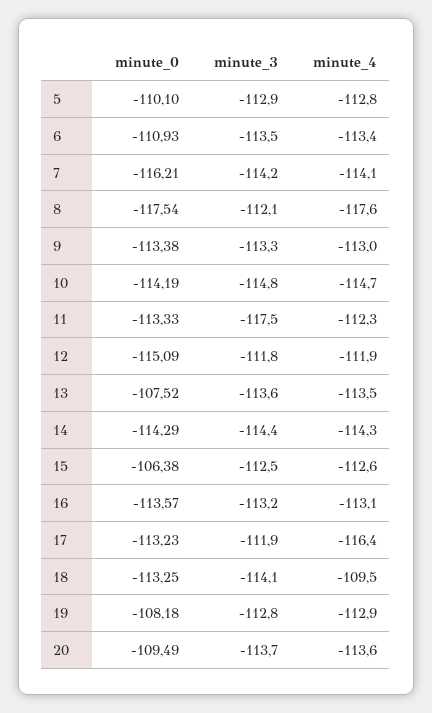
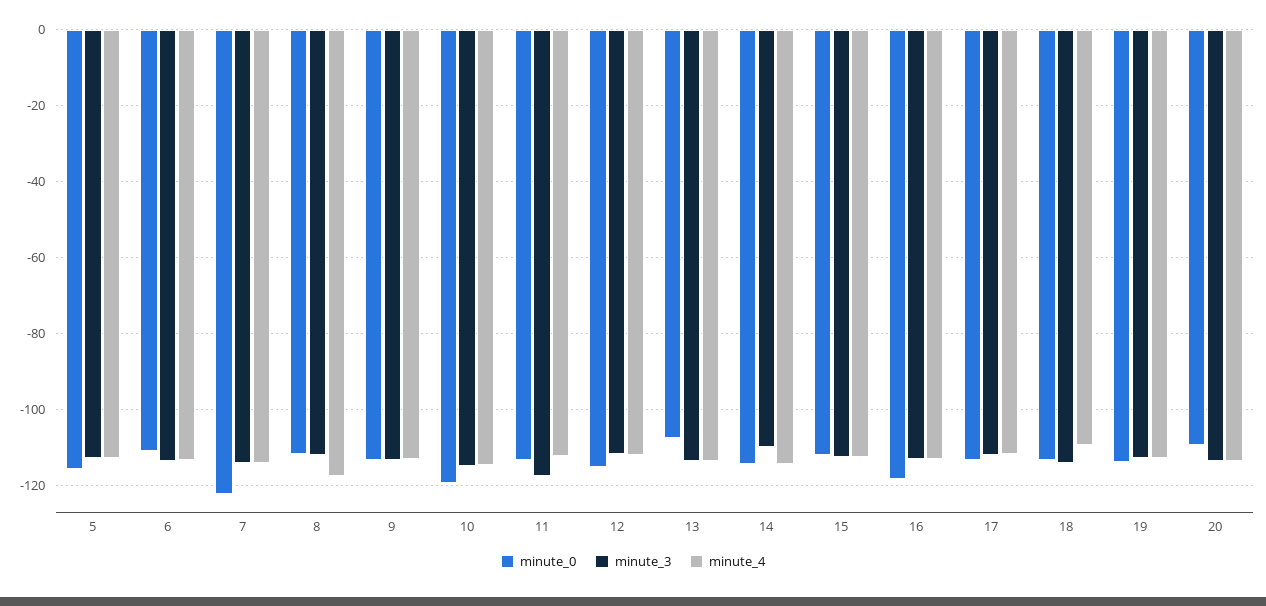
  {
    "minute_0": {
-     "5": -110.1,
+     "5": -116,
      "6": -110.93,
-     "7": -116.21,
+     "7": -122,
-     "8": -117.54,
+     "8": -112,
      "9": -113.38,
-     "10": -114.19,
+     "10": -120,
      "11": -113.33,
      "12": -115.09,
      "13": -107.52,
      "14": -114.29,
-     "15": -106.38,
+     "15": -112,
-     "16": -113.57,
+     "16": -118,
      "17": -113.23,
      "18": -113.25,
-     "19": -108.18,
+     "19": -114,
      "20": -109.49
    },
    "minute_3": {
      "5": -112.9,
      "6": -113.5,
      "7": -114.2,
      "8": -112.1,
      "9": -113.3,
      "10": -114.8,
      "11": -117.5,
      "12": -111.8,
      "13": -113.6,
-     "14": -114.4,
+     "14": -110,
      "15": -112.5,
      "16": -113.2,
      "17": -111.9,
      "18": -114.1,
      "19": -112.8,
      "20": -113.7
    },
    "minute_4": {
      "5": -112.8,
      "6": -113.4,
      "7": -114.1,
      "8": -117.6,
      "9": -113,
      "10": -114.7,
      "11": -112.3,
      "12": -111.9,
      "13": -113.5,
      "14": -114.3,
      "15": -112.6,
      "16": -113.1,
-     "17": -116.4,
+     "17": -112,
      "18": -109.5,
      "19": -112.9,
      "20": -113.6
    }
  }

